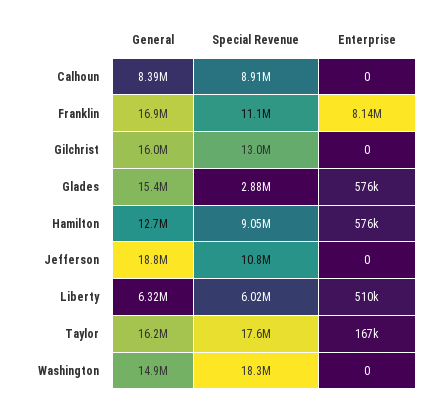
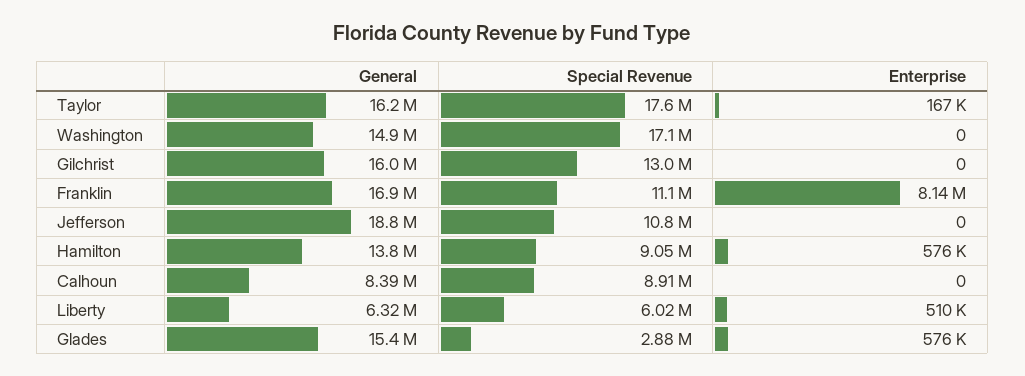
  {
    "General": {
      "Calhoun": 8390000,
      "Franklin": 16900000,
      "Gilchrist": 16000000,
      "Glades": 15400000,
-     "Hamilton": 12700000,
+     "Hamilton": 13800000,
      "Jefferson": 18800000,
      "Liberty": 6320000,
      "Taylor": 16200000,
      "Washington": 14900000
    },
    "Special Revenue": {
      "Calhoun": 8910000,
      "Franklin": 11100000,
      "Gilchrist": 13000000,
      "Glades": 2880000,
      "Hamilton": 9050000,
      "Jefferson": 10800000,
      "Liberty": 6020000,
      "Taylor": 17600000,
-     "Washington": 18300000
+     "Washington": 17100000
    },
    "Enterprise": {
      "Calhoun": 0,
      "Franklin": 8140000,
      "Gilchrist": 0,
      "Glades": 576000,
      "Hamilton": 576000,
      "Jefferson": 0,
      "Liberty": 510000,
      "Taylor": 167000,
      "Washington": 0
    }
  }

